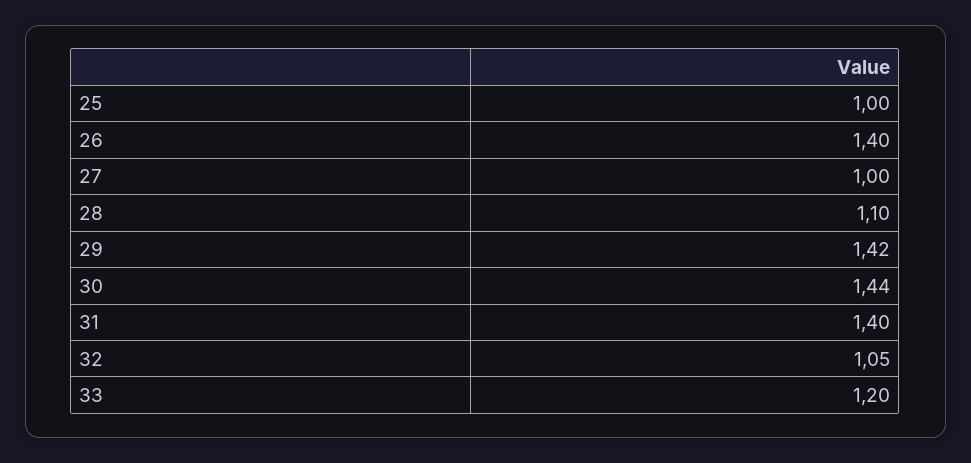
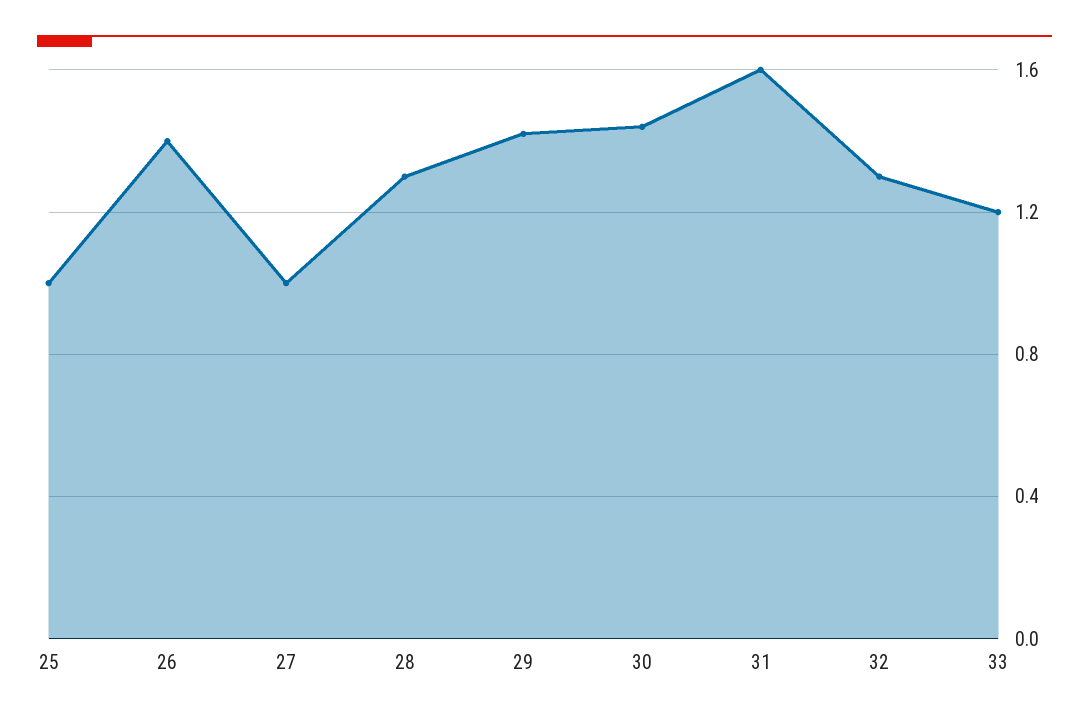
  {
    "25": 1,
    "26": 1.4,
    "27": 1,
-   "28": 1.1,
+   "28": 1.3,
    "29": 1.42,
    "30": 1.44,
-   "31": 1.4,
+   "31": 1.6,
-   "32": 1.05,
+   "32": 1.3,
    "33": 1.2
  }

